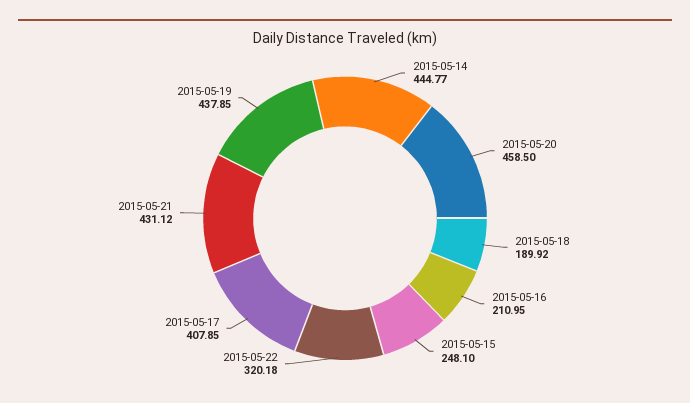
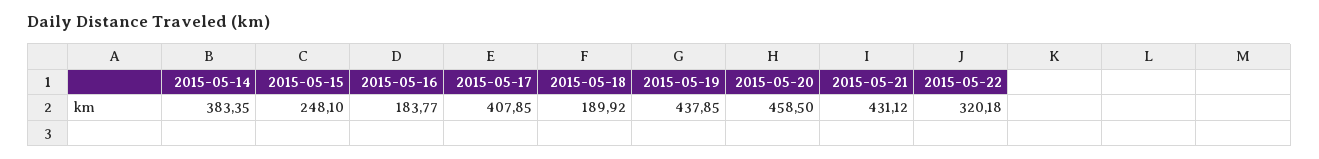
  {
-   "2015-05-14": 444.77,
+   "2015-05-14": 383.35,
    "2015-05-20": 458.5,
    "2015-05-18": 189.92,
-   "2015-05-16": 210.95,
+   "2015-05-16": 183.77,
    "2015-05-15": 248.1,
    "2015-05-22": 320.18,
    "2015-05-17": 407.85,
    "2015-05-21": 431.12,
    "2015-05-19": 437.85
  }

